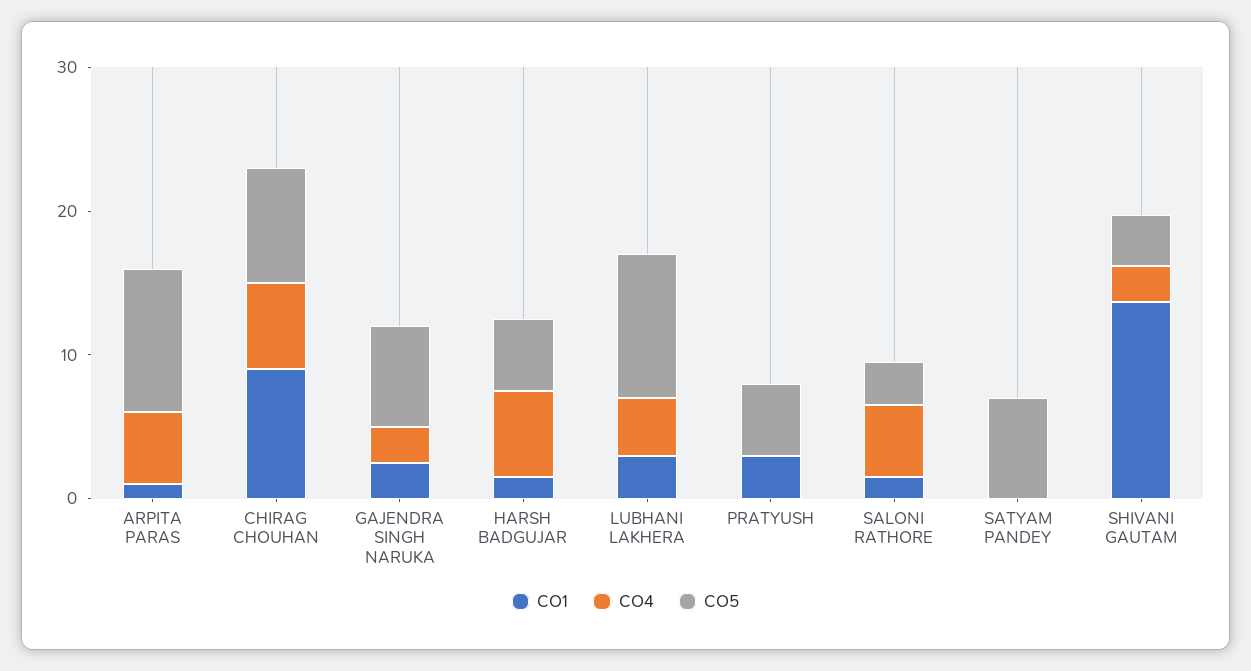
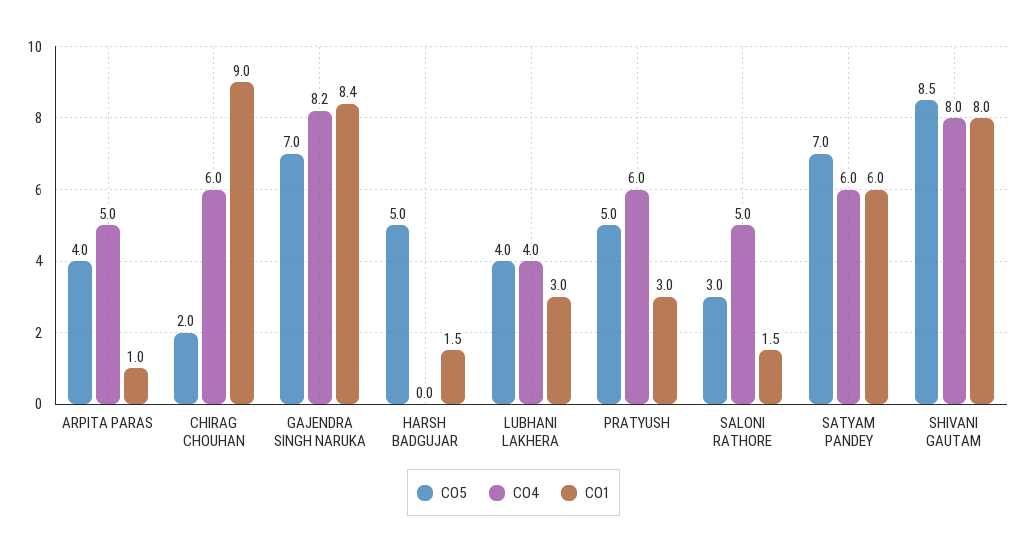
  {
    "CO1": {
      "ARPITA PARAS": 1,
      "CHIRAG CHOUHAN": 9,
-     "GAJENDRA SINGH NARUKA": 2,
+     "GAJENDRA SINGH NARUKA": 8.4,
      "HARSH BADGUJAR": 1.5,
      "LUBHANI LAKHERA": 3,
      "PRATYUSH": 3,
      "SALONI RATHORE": 1.5,
-     "SATYAM PANDEY": 0,
+     "SATYAM PANDEY": 6,
-     "SHIVANI GAUTAM": 14
+     "SHIVANI GAUTAM": 8
    },
    "CO4": {
      "ARPITA PARAS": 5,
      "CHIRAG CHOUHAN": 6,
-     "GAJENDRA SINGH NARUKA": 2,
+     "GAJENDRA SINGH NARUKA": 8.2,
-     "HARSH BADGUJAR": 6,
+     "HARSH BADGUJAR": 0,
      "LUBHANI LAKHERA": 4,
-     "PRATYUSH": 0,
+     "PRATYUSH": 6,
      "SALONI RATHORE": 5,
-     "SATYAM PANDEY": 0,
+     "SATYAM PANDEY": 6,
-     "SHIVANI GAUTAM": 2
+     "SHIVANI GAUTAM": 8
    },
    "CO5": {
-     "ARPITA PARAS": 10,
+     "ARPITA PARAS": 4,
-     "CHIRAG CHOUHAN": 8,
+     "CHIRAG CHOUHAN": 2,
      "GAJENDRA SINGH NARUKA": 7,
      "HARSH BADGUJAR": 5,
-     "LUBHANI LAKHERA": 10,
+     "LUBHANI LAKHERA": 4,
      "PRATYUSH": 5,
      "SALONI RATHORE": 3,
      "SATYAM PANDEY": 7,
-     "SHIVANI GAUTAM": 4
+     "SHIVANI GAUTAM": 8.5
    }
  }

